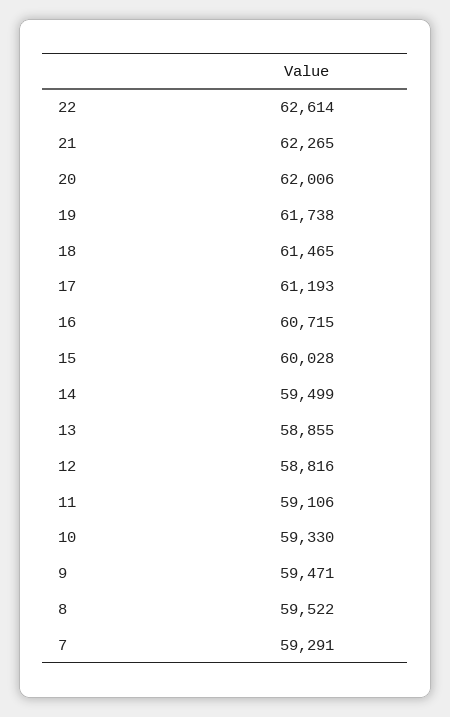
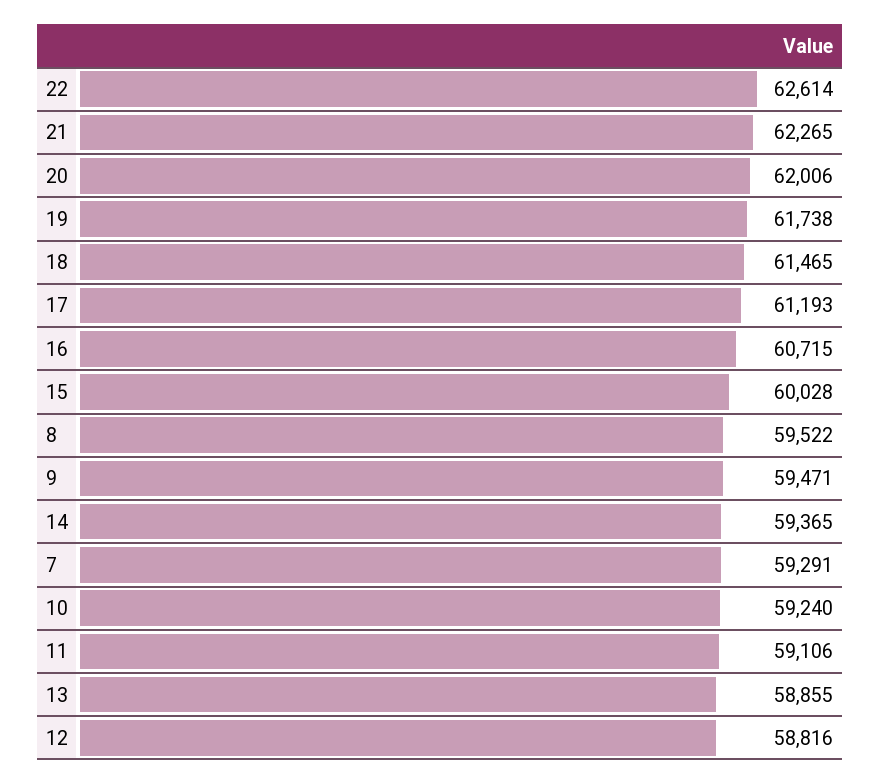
  {
    "22": 62614,
    "21": 62265,
    "20": 62006,
    "19": 61738,
    "18": 61465,
    "17": 61193,
    "16": 60715,
    "15": 60028,
-   "14": 59499,
+   "14": 59365,
    "13": 58855,
    "12": 58816,
    "11": 59106,
-   "10": 59330,
+   "10": 59240,
    "9": 59471,
    "8": 59522,
    "7": 59291
  }

